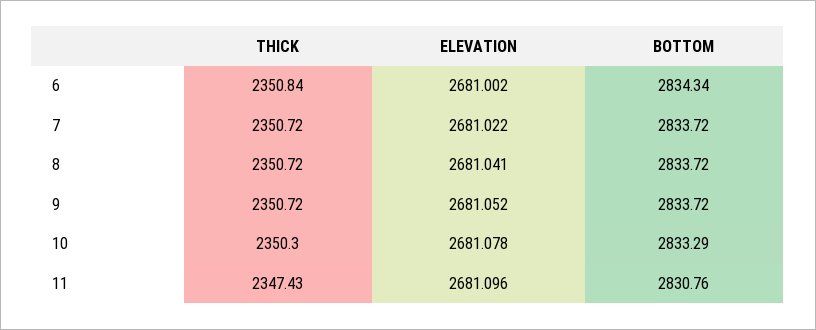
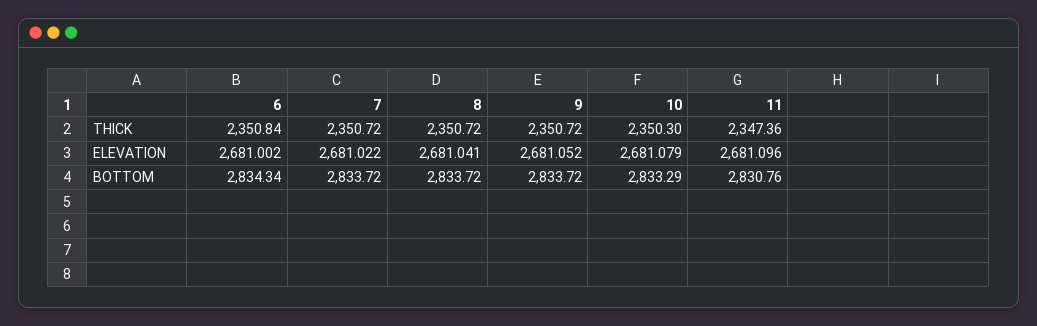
  {
    "THICK": {
      "6": 2350.84,
      "7": 2350.72,
      "8": 2350.72,
      "9": 2350.72,
      "10": 2350.3,
-     "11": 2347.43
+     "11": 2347.36
    },
    "ELEVATION": {
      "6": 2681.002,
      "7": 2681.022,
      "8": 2681.041,
      "9": 2681.052,
-     "10": 2681.078,
+     "10": 2681.079,
      "11": 2681.096
    },
    "BOTTOM": {
      "6": 2834.34,
      "7": 2833.72,
      "8": 2833.72,
      "9": 2833.72,
      "10": 2833.29,
      "11": 2830.76
    }
  }

